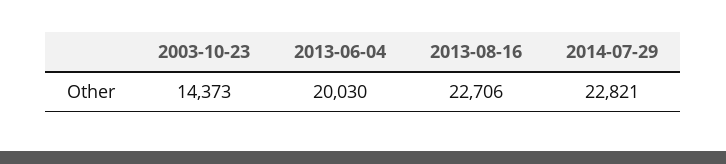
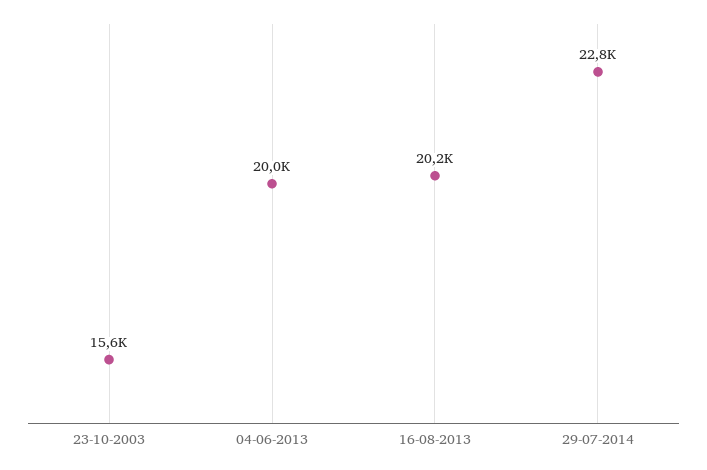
  {
-   "2003-10-23": 14373,
+   "2003-10-23": 15600,
    "2013-06-04": 20030,
-   "2013-08-16": 22706,
+   "2013-08-16": 20200,
    "2014-07-29": 22821
  }

